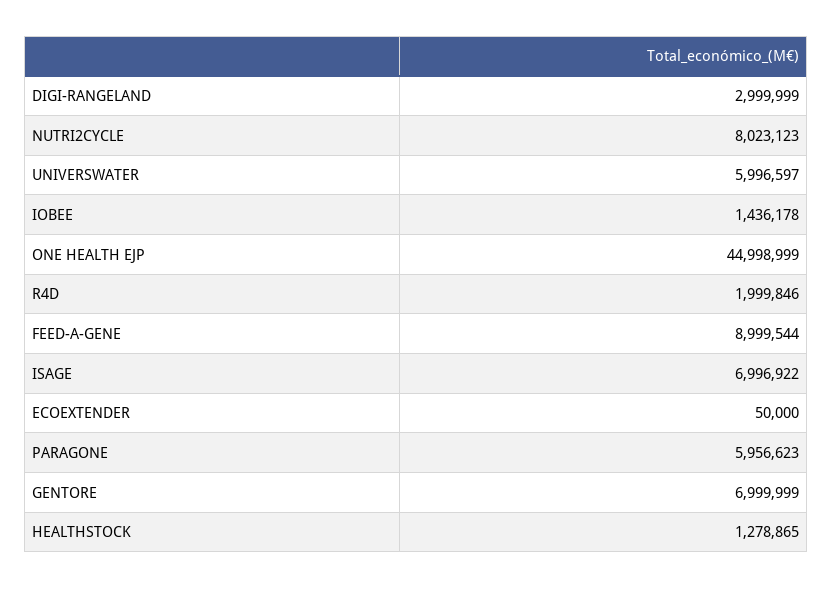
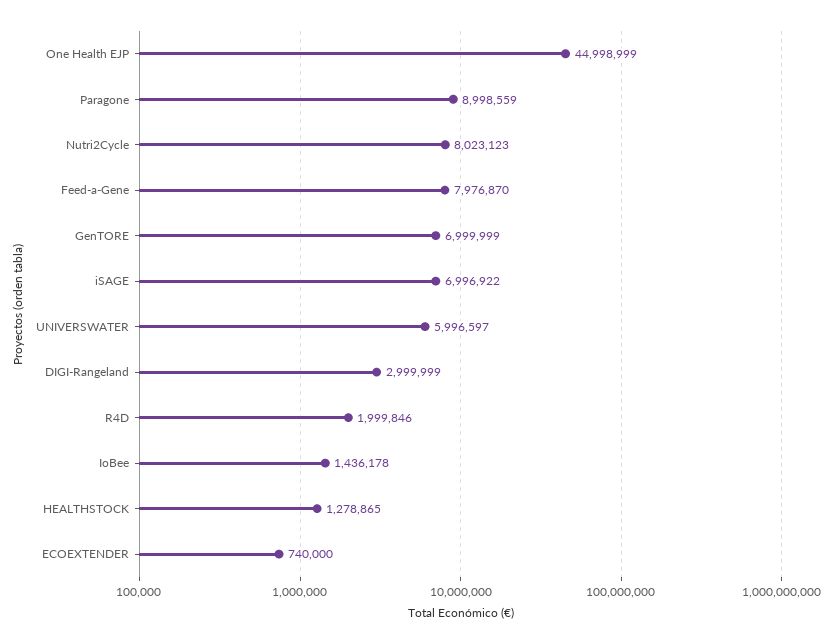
  {
    "DIGI-RANGELAND": 2999999,
    "NUTRI2CYCLE": 8023123,
    "UNIVERSWATER": 5996597,
    "IOBEE": 1436178,
    "ONE HEALTH EJP": 44998999,
    "R4D": 1999846,
-   "FEED-A-GENE": 8999544,
+   "FEED-A-GENE": 7976870,
    "ISAGE": 6996922,
-   "ECOEXTENDER": 50000,
+   "ECOEXTENDER": 740000,
-   "PARAGONE": 5956623,
+   "PARAGONE": 8998559,
    "GENTORE": 6999999,
    "HEALTHSTOCK": 1278865
  }

